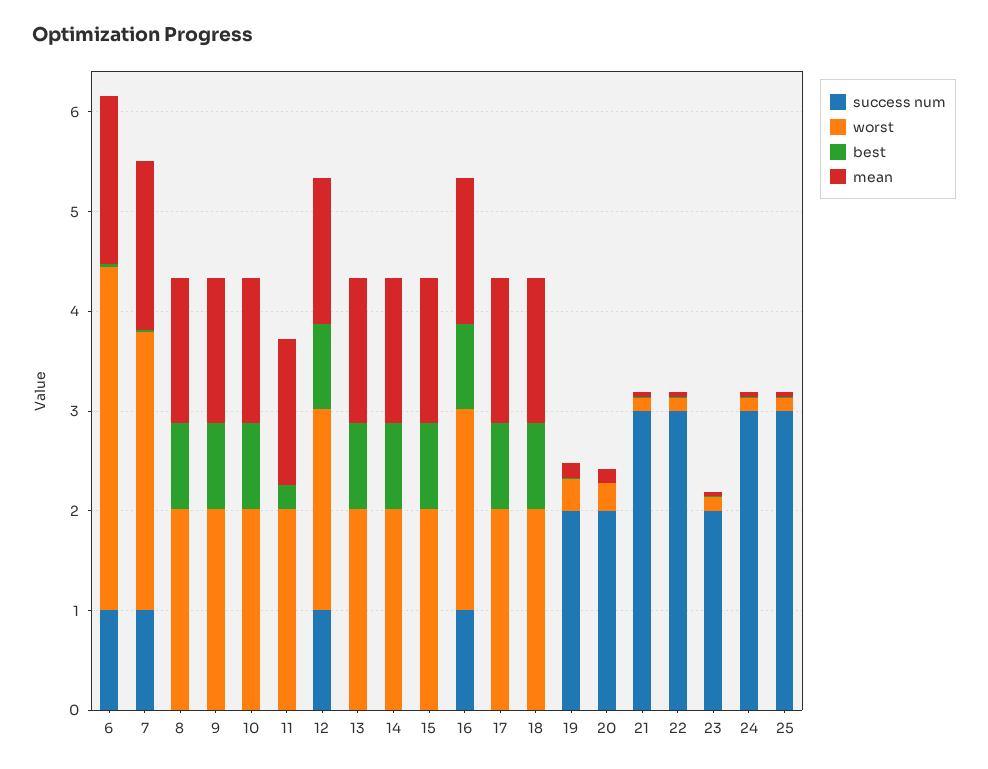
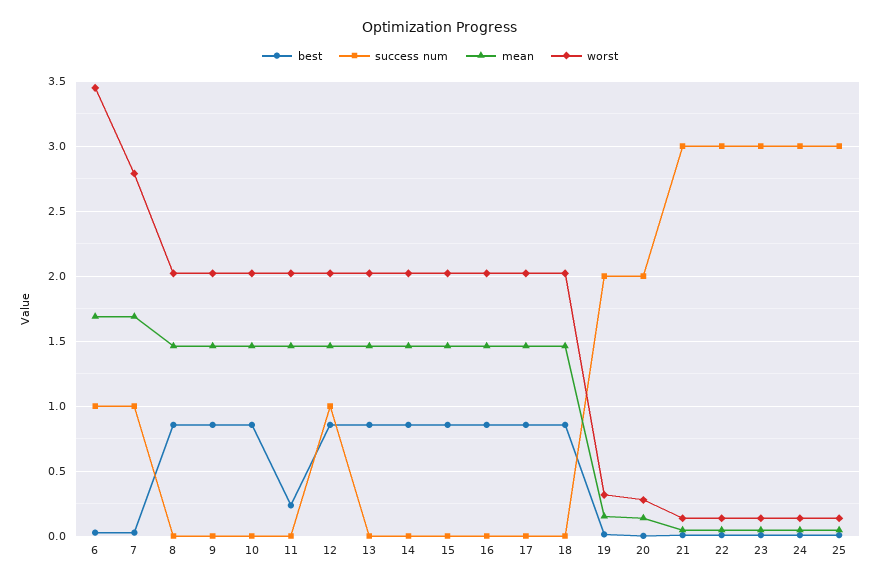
  {
    "success num": {
      "6": 1,
      "7": 1,
      "8": 0,
      "9": 0,
      "10": 0,
      "11": 0,
      "12": 1,
      "13": 0,
      "14": 0,
      "15": 0,
-     "16": 1,
+     "16": 0,
      "17": 0,
      "18": 0,
      "19": 2,
      "20": 2,
      "21": 3,
      "22": 3,
-     "23": 2,
+     "23": 3,
      "24": 3,
      "25": 3
    },
    "worst": {
      "6": 3.45,
      "7": 2.8,
      "8": 2,
      "9": 2,
      "10": 2,
      "11": 2,
      "12": 2,
      "13": 2,
      "14": 2,
      "15": 2,
      "16": 2,
      "17": 2,
      "18": 2,
      "19": 0.3,
      "20": 0.3,
      "21": 0.15,
      "22": 0.15,
      "23": 0.15,
      "24": 0.15,
      "25": 0.15
    },
    "best": {
      "6": 0.05,
      "7": 0.05,
      "8": 0.85,
      "9": 0.85,
      "10": 0.85,
      "11": 0.25,
      "12": 0.85,
      "13": 0.85,
      "14": 0.85,
      "15": 0.85,
      "16": 0.85,
      "17": 0.85,
      "18": 0.85,
      "19": 0,
      "20": 0,
      "21": 0,
      "22": 0,
      "23": 0,
      "24": 0,
      "25": 0
    },
    "mean": {
      "6": 1.7,
      "7": 1.7,
      "8": 1.45,
      "9": 1.45,
      "10": 1.45,
      "11": 1.45,
      "12": 1.45,
      "13": 1.45,
      "14": 1.45,
      "15": 1.45,
      "16": 1.45,
      "17": 1.45,
      "18": 1.45,
      "19": 0.15,
      "20": 0.15,
      "21": 0.05,
      "22": 0.05,
      "23": 0.05,
      "24": 0.05,
      "25": 0.05
    }
  }

